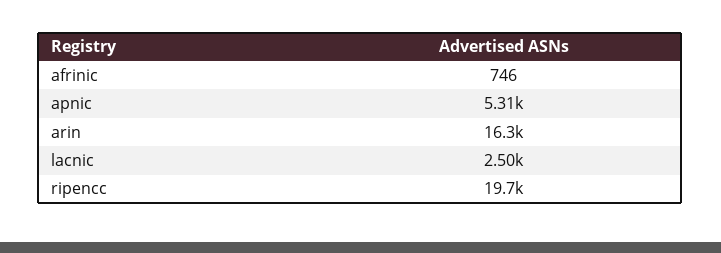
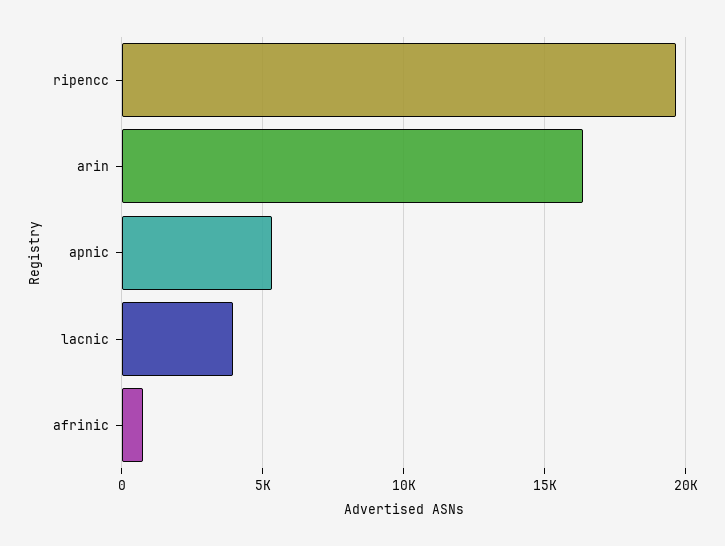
  {
    "afrinic": 746,
    "apnic": 5310,
    "arin": 16300,
-   "lacnic": 2500,
+   "lacnic": 4000,
    "ripencc": 19700
  }

